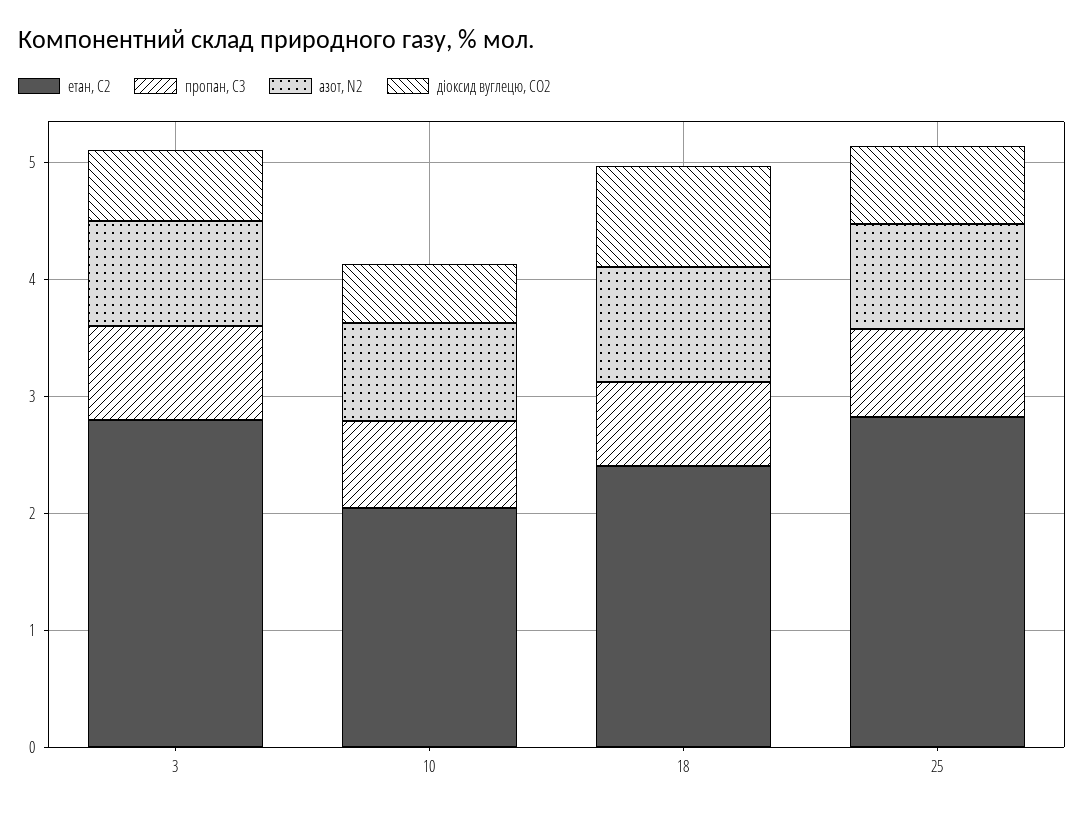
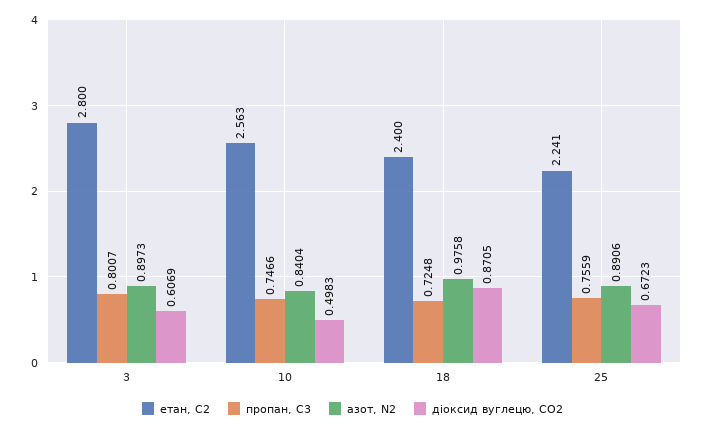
  {
    "етан, С2": {
      "3": 2.8,
-     "10": 2,
+     "10": 2.563,
      "18": 2.4,
-     "25": 2.8
+     "25": 2.241
    },
    "пропан, С3": {
      "3": 0.8007,
      "10": 0.7466,
      "18": 0.7248,
      "25": 0.7559
    },
    "азот, N2": {
      "3": 0.8973,
      "10": 0.8404,
      "18": 0.9758,
      "25": 0.8906
    },
    "діоксид вуглецю, CО2": {
      "3": 0.6069,
      "10": 0.4983,
      "18": 0.8705,
      "25": 0.6723
    }
  }

